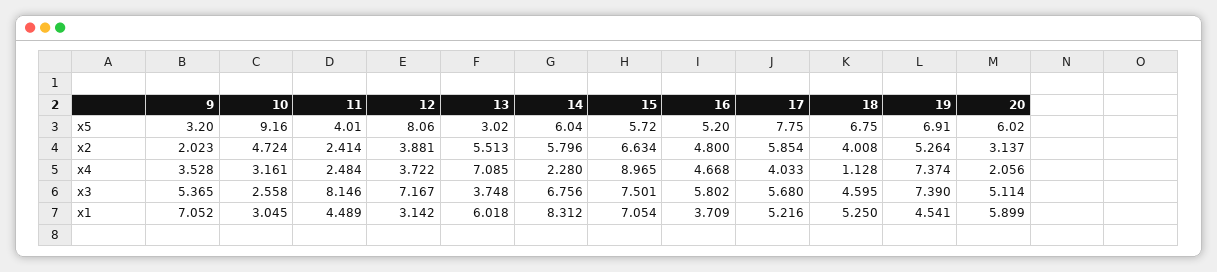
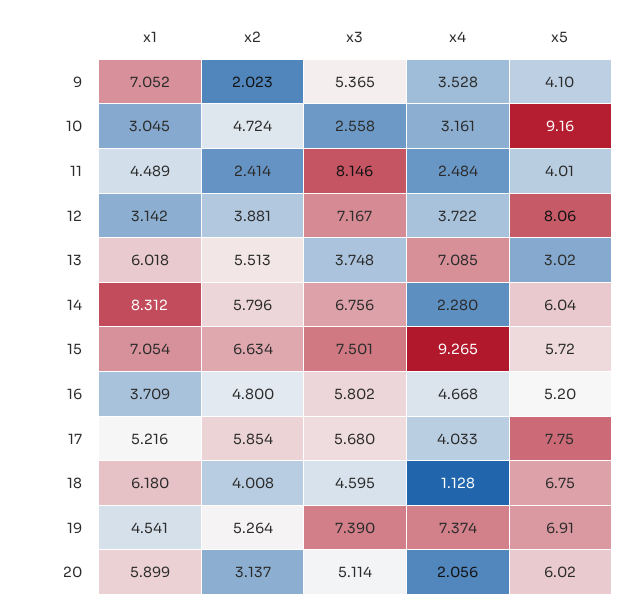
  {
    "9": {
-     "x5": 3.2,
+     "x5": 4.1,
      "x2": 2.023,
      "x4": 3.528,
      "x3": 5.365,
      "x1": 7.052
    },
    "10": {
      "x5": 9.16,
      "x2": 4.724,
      "x4": 3.161,
      "x3": 2.558,
      "x1": 3.045
    },
    "11": {
      "x5": 4.01,
      "x2": 2.414,
      "x4": 2.484,
      "x3": 8.146,
      "x1": 4.489
    },
    "12": {
      "x5": 8.06,
      "x2": 3.881,
      "x4": 3.722,
      "x3": 7.167,
      "x1": 3.142
    },
    "13": {
      "x5": 3.02,
      "x2": 5.513,
      "x4": 7.085,
      "x3": 3.748,
      "x1": 6.018
    },
    "14": {
      "x5": 6.04,
      "x2": 5.796,
      "x4": 2.28,
      "x3": 6.756,
      "x1": 8.312
    },
    "15": {
      "x5": 5.72,
      "x2": 6.634,
-     "x4": 8.965,
+     "x4": 9.265,
      "x3": 7.501,
      "x1": 7.054
    },
    "16": {
      "x5": 5.2,
      "x2": 4.8,
      "x4": 4.668,
      "x3": 5.802,
      "x1": 3.709
    },
    "17": {
      "x5": 7.75,
      "x2": 5.854,
      "x4": 4.033,
      "x3": 5.68,
      "x1": 5.216
    },
    "18": {
      "x5": 6.75,
      "x2": 4.008,
      "x4": 1.128,
      "x3": 4.595,
-     "x1": 5.25
+     "x1": 6.18
    },
    "19": {
      "x5": 6.91,
      "x2": 5.264,
      "x4": 7.374,
      "x3": 7.39,
      "x1": 4.541
    },
    "20": {
      "x5": 6.02,
      "x2": 3.137,
      "x4": 2.056,
      "x3": 5.114,
      "x1": 5.899
    }
  }

